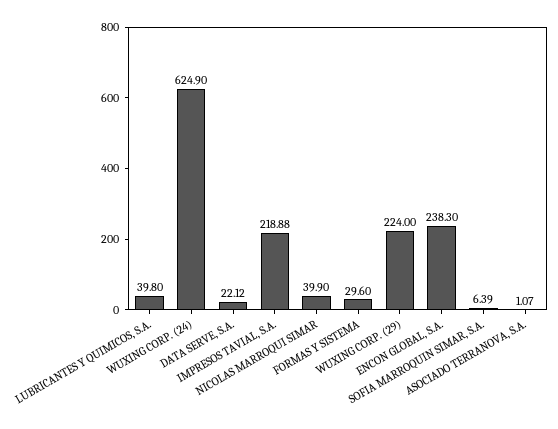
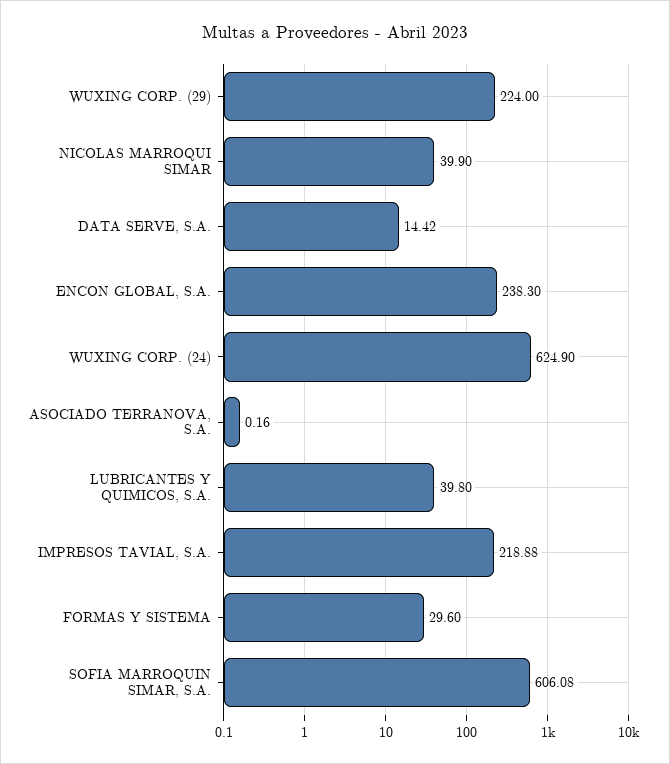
  {
    "LUBRICANTES Y QUIMICOS, S.A.": 39.8,
    "WUXING CORP. (24)": 624.9,
-   "DATA SERVE, S.A.": 22.12,
+   "DATA SERVE, S.A.": 14.42,
    "IMPRESOS TAVIAL, S.A.": 218.88,
    "NICOLAS MARROQUI SIMAR": 39.9,
    "FORMAS Y SISTEMA": 29.6,
    "WUXING CORP. (29)": 224,
    "ENCON GLOBAL, S.A.": 238.3,
-   "SOFIA MARROQUIN SIMAR, S.A.": 6.39,
+   "SOFIA MARROQUIN SIMAR, S.A.": 606.08,
-   "ASOCIADO TERRANOVA, S.A.": 1.07
+   "ASOCIADO TERRANOVA, S.A.": 0.16
  }

